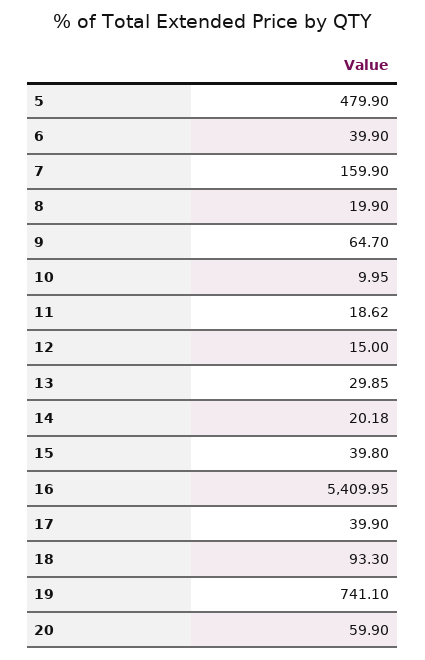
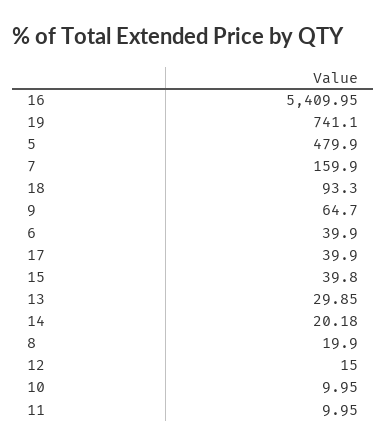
  {
    "5": 479.9,
    "6": 39.9,
    "7": 159.9,
    "8": 19.9,
    "9": 64.7,
    "10": 9.95,
-   "11": 18.62,
+   "11": 9.95,
    "12": 15,
    "13": 29.85,
    "14": 20.18,
    "15": 39.8,
    "16": 5409.95,
    "17": 39.9,
    "18": 93.3,
-   "19": 741.1,
+   "19": 741.1
-   "20": 59.9
  }

